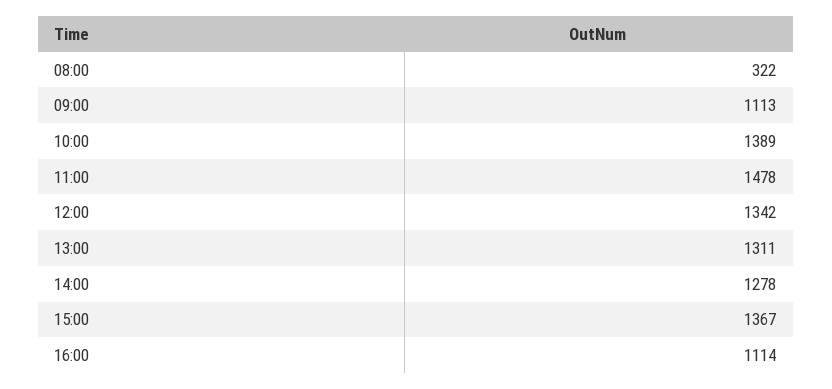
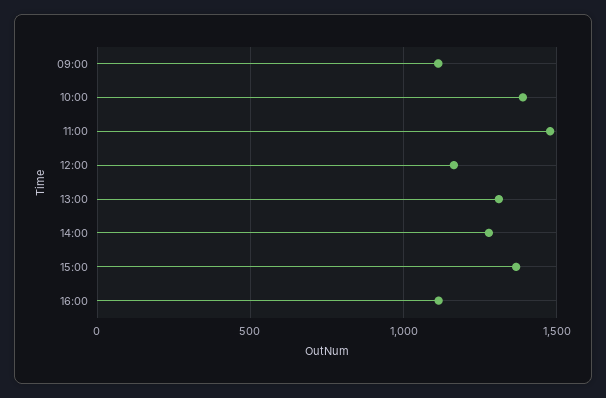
  {
-   "08:00": 322,
    "09:00": 1113,
    "10:00": 1389,
    "11:00": 1478,
-   "12:00": 1342,
+   "12:00": 1150,
    "13:00": 1311,
    "14:00": 1278,
    "15:00": 1367,
    "16:00": 1114
  }

